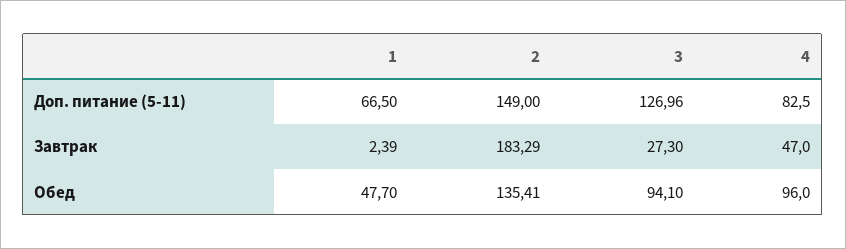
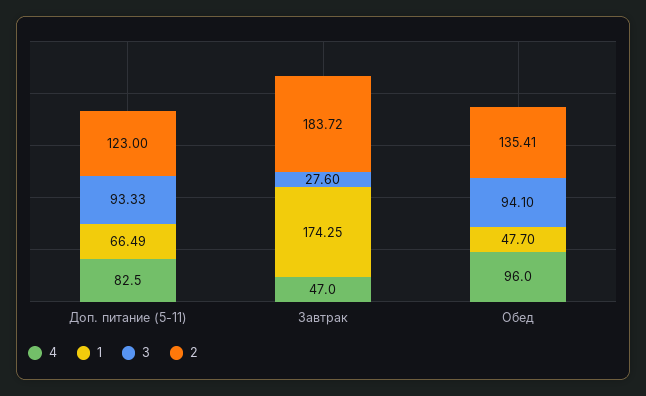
  {
    "1": {
-     "Доп. питание (5-11)": 66.5,
+     "Доп. питание (5-11)": 66.49,
-     "Завтрак": 2.39,
+     "Завтрак": 174.25,
      "Обед": 47.7
    },
    "2": {
-     "Доп. питание (5-11)": 149,
+     "Доп. питание (5-11)": 123,
-     "Завтрак": 183.29,
+     "Завтрак": 183.72,
      "Обед": 135.41
    },
    "3": {
-     "Доп. питание (5-11)": 126.96,
+     "Доп. питание (5-11)": 93.33,
-     "Завтрак": 27.3,
+     "Завтрак": 27.6,
      "Обед": 94.1
    },
    "4": {
      "Доп. питание (5-11)": 82.5,
      "Завтрак": 47,
      "Обед": 96
    }
  }

